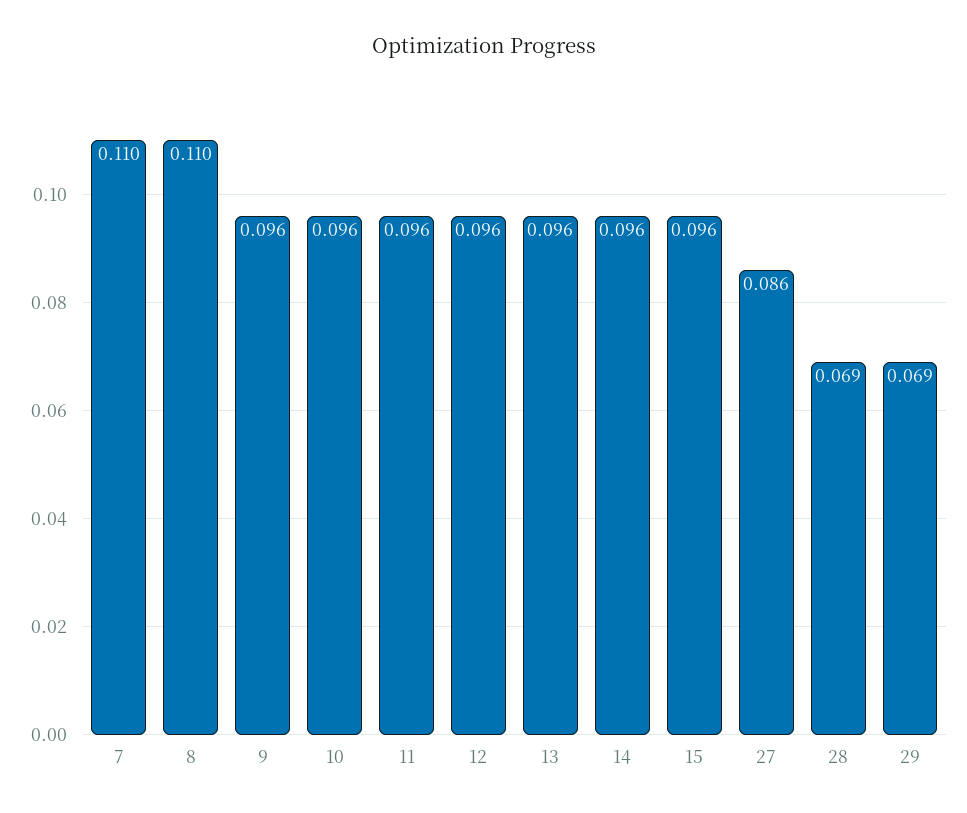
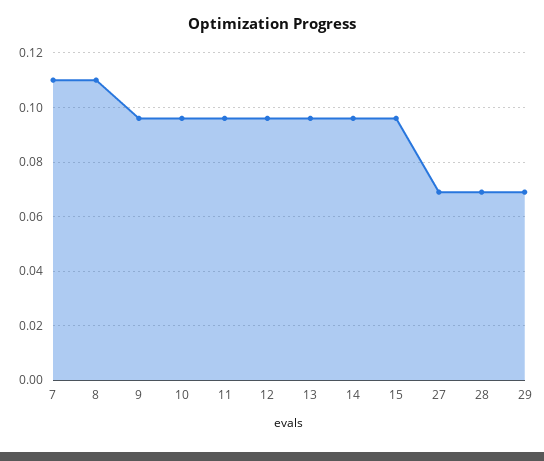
  {
    "7": 0.11,
    "8": 0.11,
    "9": 0.096,
    "10": 0.096,
    "11": 0.096,
    "12": 0.096,
    "13": 0.096,
    "14": 0.096,
    "15": 0.096,
-   "27": 0.086,
+   "27": 0.07,
    "28": 0.069,
    "29": 0.069
  }

